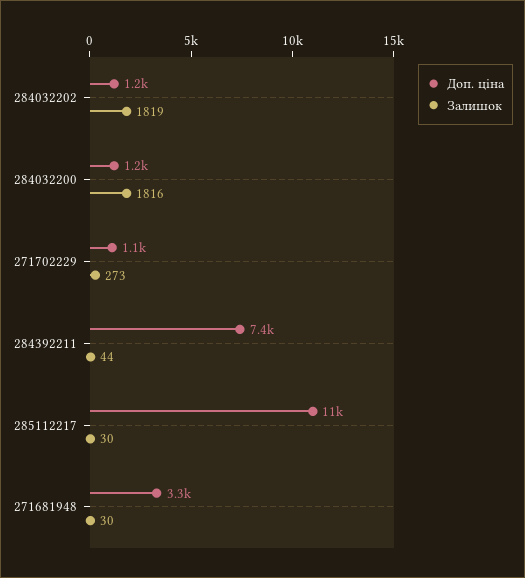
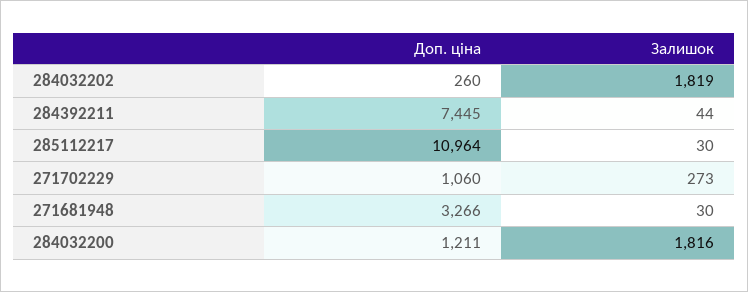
  {
    "Доп. ціна": {
-     "284032202": 1200,
+     "284032202": 260,
      "284032200": 1211,
      "271702229": 1060,
      "284392211": 7445,
      "285112217": 10964,
      "271681948": 3266
    },
    "Залишок": {
      "284032202": 1819,
      "284032200": 1816,
      "271702229": 273,
      "284392211": 44,
      "285112217": 30,
      "271681948": 30
    }
  }

